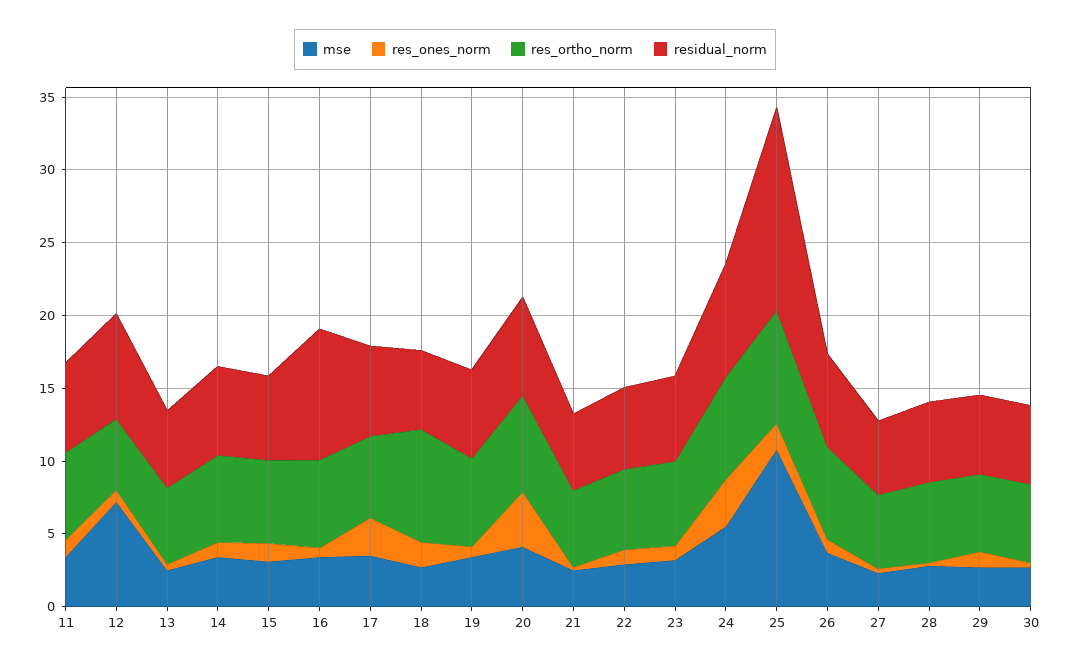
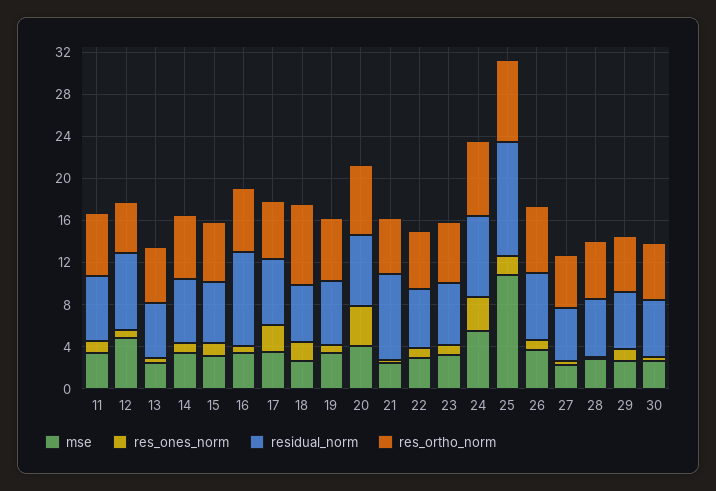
  {
    "mse": {
      "11": 3,
-     "12": 7,
+     "12": 5,
      "13": 3,
      "14": 3,
      "15": 3,
      "16": 3,
      "17": 4,
      "18": 3,
      "19": 3,
      "20": 4,
      "21": 3,
      "22": 3,
      "23": 3,
      "24": 6,
      "25": 11,
      "26": 4,
      "27": 2,
      "28": 3,
      "29": 3,
      "30": 3
    },
    "res_ones_norm": {
      "11": 1,
      "12": 1,
      "13": 0,
      "14": 1,
      "15": 1,
      "16": 1,
      "17": 3,
      "18": 2,
      "19": 1,
      "20": 4,
      "21": 0,
      "22": 1,
      "23": 1,
      "24": 3,
      "25": 2,
      "26": 1,
      "27": 0,
      "28": 0,
      "29": 1,
      "30": 0
    },
    "res_ortho_norm": {
      "11": 6,
      "12": 5,
      "13": 5,
      "14": 6,
      "15": 6,
      "16": 6,
      "17": 6,
      "18": 8,
      "19": 6,
      "20": 7,
      "21": 5,
      "22": 6,
      "23": 6,
      "24": 7,
      "25": 8,
      "26": 6,
      "27": 5,
      "28": 6,
      "29": 5,
      "30": 5
    },
    "residual_norm": {
      "11": 6,
      "12": 7,
      "13": 5,
      "14": 6,
      "15": 6,
      "16": 9,
      "17": 6,
      "18": 5,
      "19": 6,
      "20": 7,
-     "21": 5,
+     "21": 8,
      "22": 6,
      "23": 6,
      "24": 8,
-     "25": 14,
+     "25": 11,
      "26": 6,
      "27": 5,
      "28": 6,
      "29": 5,
      "30": 5
    }
  }

